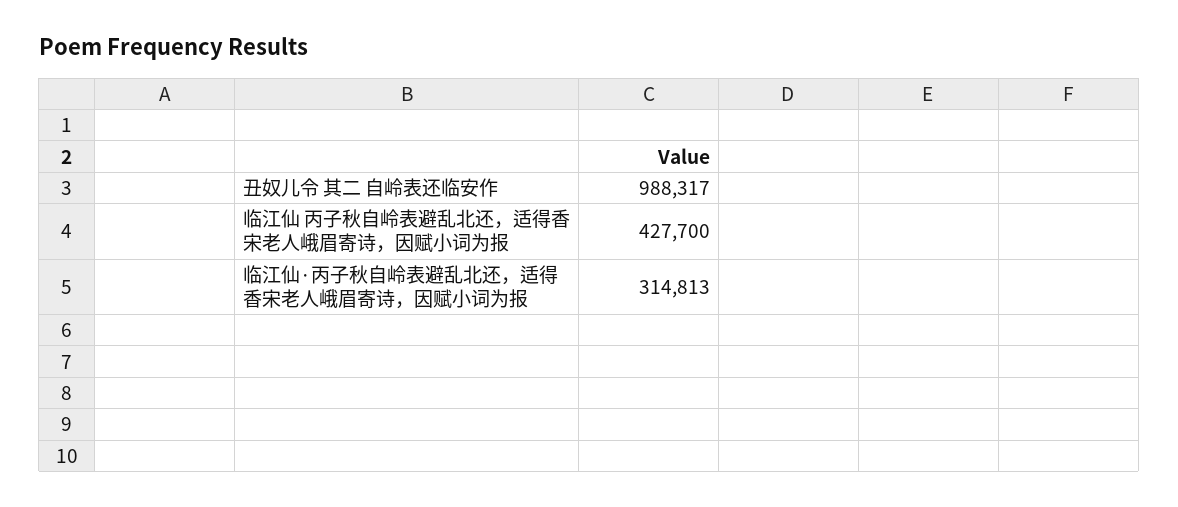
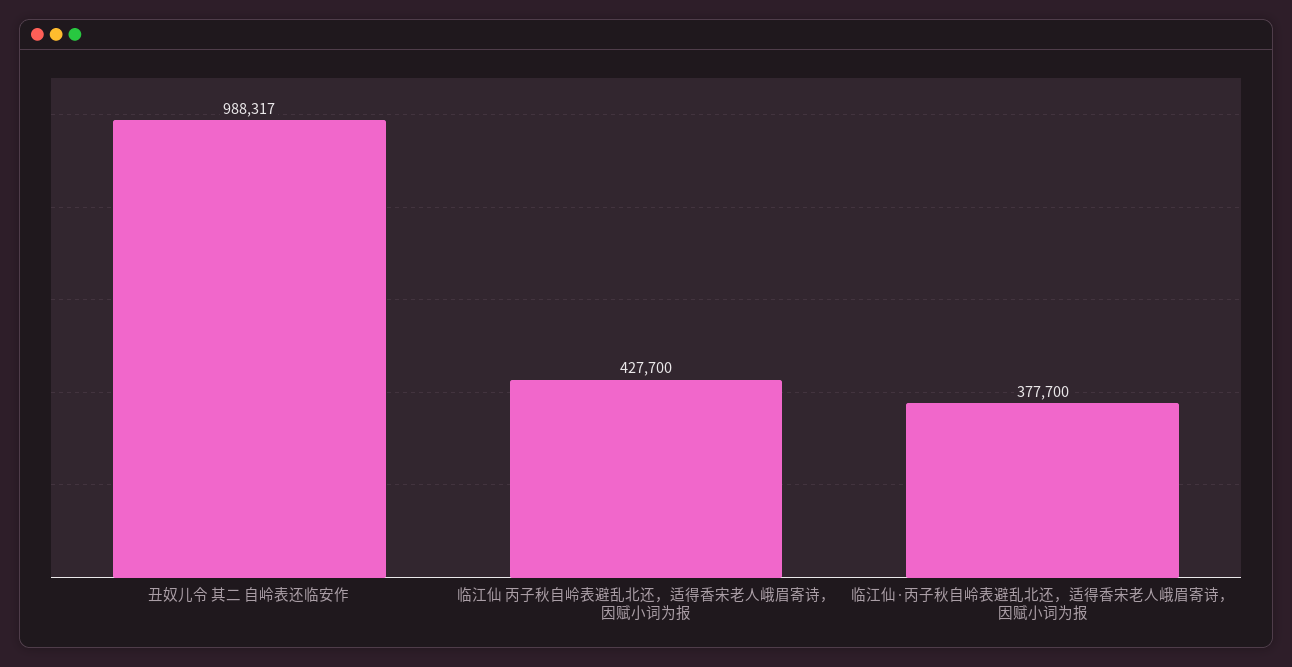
  {
    "丑奴儿令 其二 自岭表还临安作": 988317,
    "临江仙 丙子秋自岭表避乱北还，适得香宋老人峨眉寄诗，因赋小词为报": 427700,
-   "临江仙·丙子秋自岭表避乱北还，适得香宋老人峨眉寄诗，因赋小词为报": 314813
+   "临江仙·丙子秋自岭表避乱北还，适得香宋老人峨眉寄诗，因赋小词为报": 377700
  }

